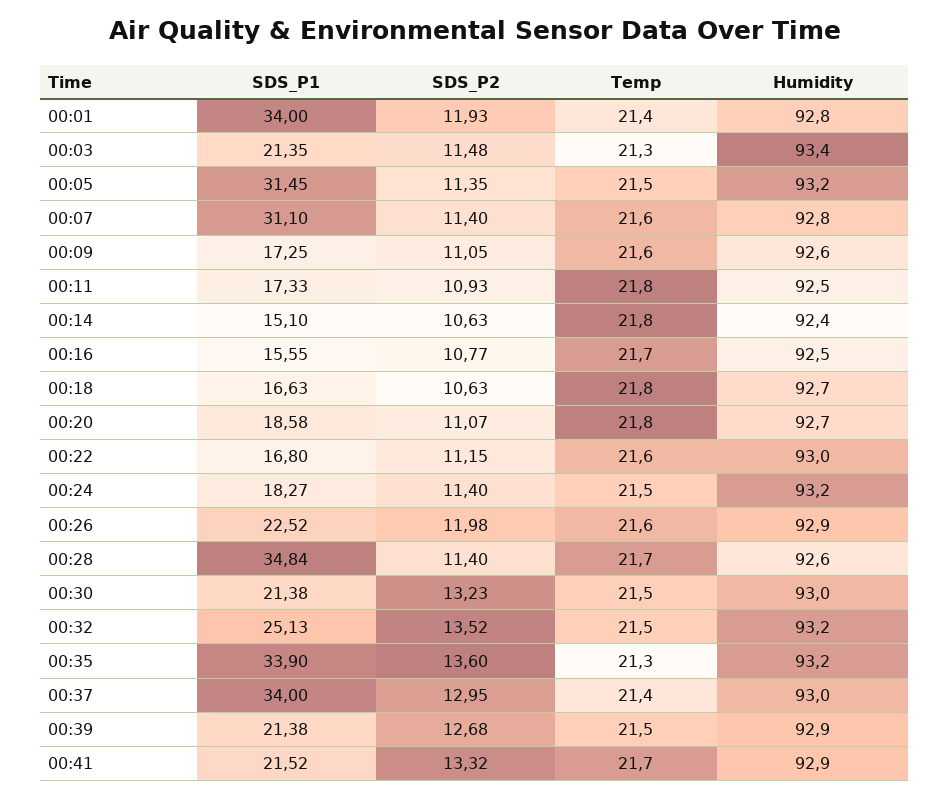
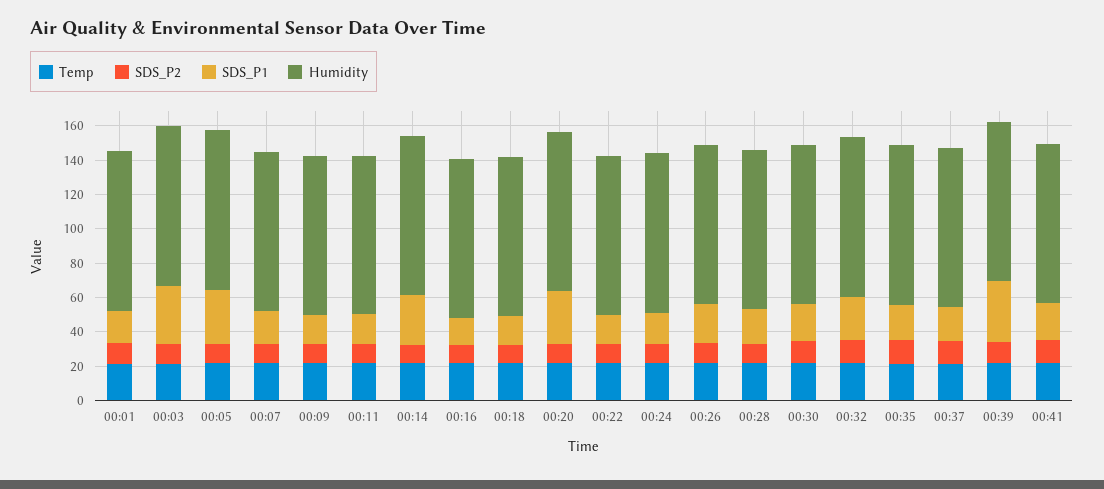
  {
    "SDS_P1": {
-     "00:01": 34,
+     "00:01": 20,
-     "00:03": 21.35,
+     "00:03": 35,
      "00:05": 31.45,
-     "00:07": 31.1,
+     "00:07": 20,
      "00:09": 17.25,
      "00:11": 17.33,
-     "00:14": 15.1,
+     "00:14": 30,
      "00:16": 15.55,
      "00:18": 16.63,
-     "00:20": 18.58,
+     "00:20": 30,
      "00:22": 16.8,
      "00:24": 18.27,
      "00:26": 22.52,
-     "00:28": 34.84,
+     "00:28": 20,
      "00:30": 21.38,
      "00:32": 25.13,
-     "00:35": 33.9,
+     "00:35": 20,
-     "00:37": 34,
+     "00:37": 20,
-     "00:39": 21.38,
+     "00:39": 35,
      "00:41": 21.52
    },
    "SDS_P2": {
      "00:01": 11.93,
      "00:03": 11.48,
      "00:05": 11.35,
      "00:07": 11.4,
      "00:09": 11.05,
      "00:11": 10.93,
      "00:14": 10.63,
      "00:16": 10.77,
      "00:18": 10.63,
      "00:20": 11.07,
      "00:22": 11.15,
      "00:24": 11.4,
      "00:26": 11.98,
      "00:28": 11.4,
      "00:30": 13.23,
      "00:32": 13.52,
      "00:35": 13.6,
      "00:37": 12.95,
      "00:39": 12.68,
      "00:41": 13.32
    },
    "Temp": {
      "00:01": 21.4,
      "00:03": 21.3,
      "00:05": 21.5,
      "00:07": 21.6,
      "00:09": 21.6,
      "00:11": 21.8,
      "00:14": 21.8,
      "00:16": 21.7,
      "00:18": 21.8,
      "00:20": 21.8,
      "00:22": 21.6,
      "00:24": 21.5,
      "00:26": 21.6,
      "00:28": 21.7,
      "00:30": 21.5,
      "00:32": 21.5,
      "00:35": 21.3,
      "00:37": 21.4,
      "00:39": 21.5,
      "00:41": 21.7
    },
    "Humidity": {
      "00:01": 92.8,
      "00:03": 93.4,
      "00:05": 93.2,
      "00:07": 92.8,
      "00:09": 92.6,
      "00:11": 92.5,
      "00:14": 92.4,
      "00:16": 92.5,
      "00:18": 92.7,
      "00:20": 92.7,
      "00:22": 93,
      "00:24": 93.2,
      "00:26": 92.9,
      "00:28": 92.6,
      "00:30": 93,
      "00:32": 93.2,
      "00:35": 93.2,
      "00:37": 93,
      "00:39": 92.9,
      "00:41": 92.9
    }
  }

